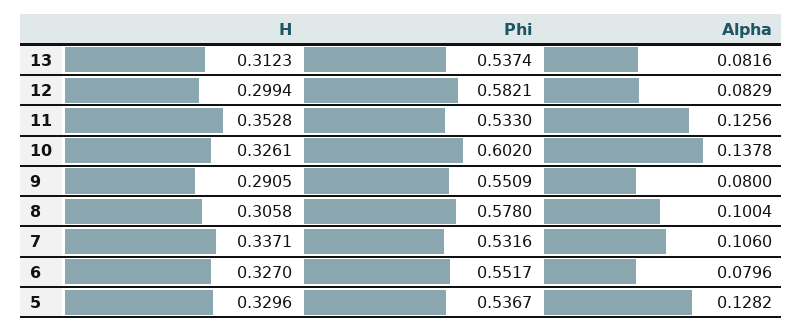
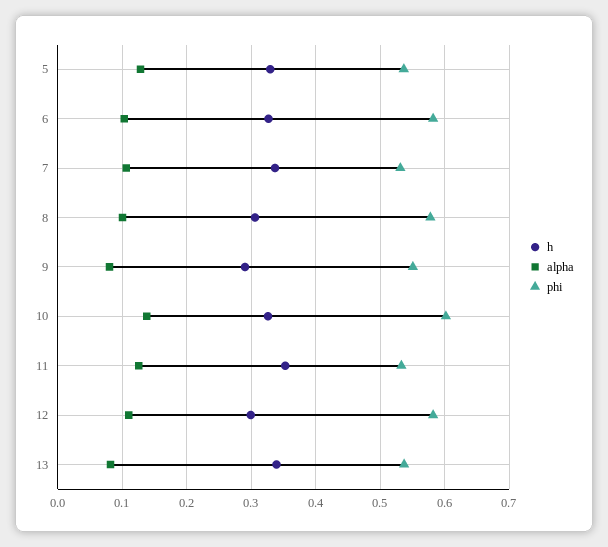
  {
    "H": {
-     "13": 0.3123,
+     "13": 0.34,
      "12": 0.2994,
      "11": 0.3528,
      "10": 0.3261,
      "9": 0.2905,
      "8": 0.3058,
      "7": 0.3371,
      "6": 0.327,
      "5": 0.3296
    },
    "Phi": {
      "13": 0.5374,
      "12": 0.5821,
      "11": 0.533,
      "10": 0.602,
      "9": 0.5509,
      "8": 0.578,
      "7": 0.5316,
-     "6": 0.5517,
+     "6": 0.58,
      "5": 0.5367
    },
    "Alpha": {
      "13": 0.0816,
-     "12": 0.0829,
+     "12": 0.11,
      "11": 0.1256,
      "10": 0.1378,
      "9": 0.08,
      "8": 0.1004,
      "7": 0.106,
-     "6": 0.0796,
+     "6": 0.1,
      "5": 0.1282
    }
  }

